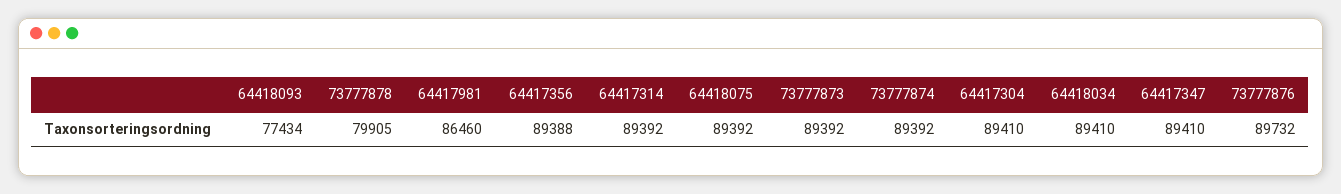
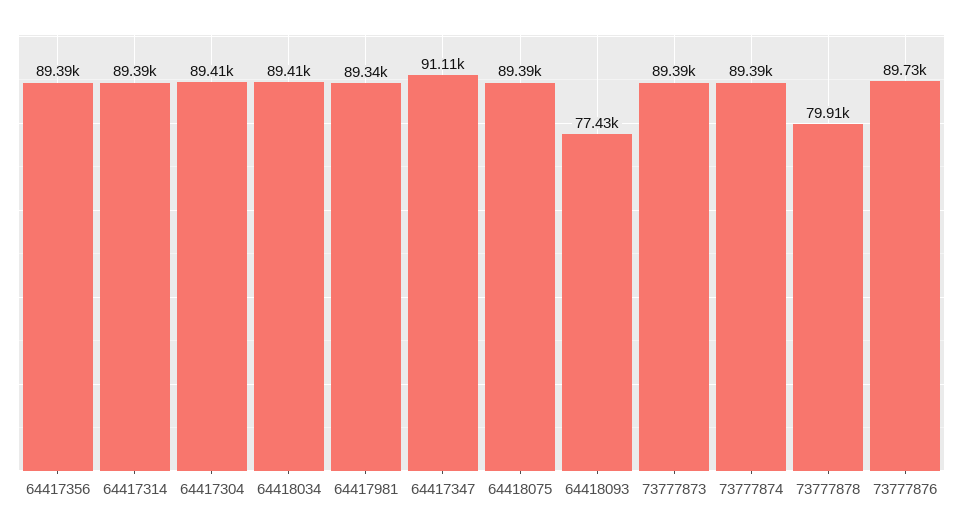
  {
    "64418093": 77434,
    "73777878": 79905,
-   "64417981": 86460,
+   "64417981": 89340,
    "64417356": 89388,
    "64417314": 89392,
    "64418075": 89392,
    "73777873": 89392,
    "73777874": 89392,
    "64417304": 89410,
    "64418034": 89410,
-   "64417347": 89410,
+   "64417347": 91110,
    "73777876": 89732
  }

